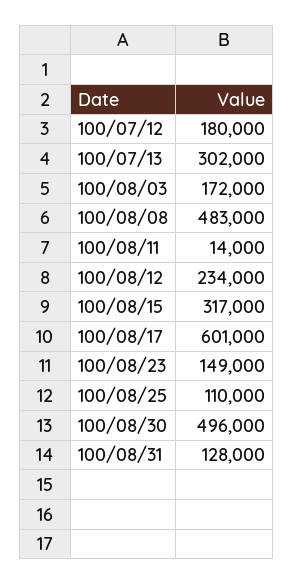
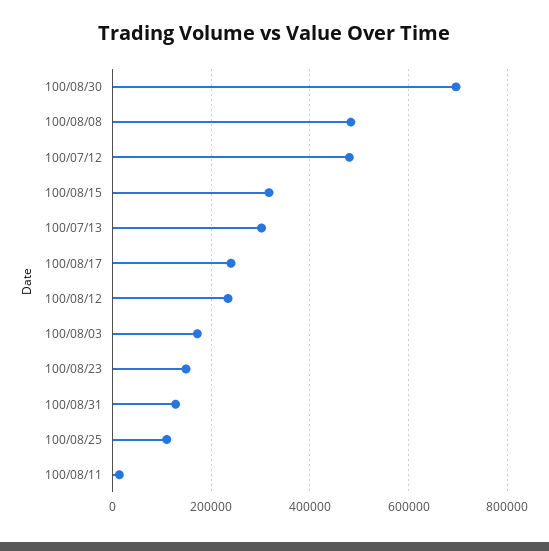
  {
-   "100/07/12": 180000,
+   "100/07/12": 480000,
    "100/07/13": 302000,
    "100/08/03": 172000,
    "100/08/08": 483000,
    "100/08/11": 14000,
    "100/08/12": 234000,
    "100/08/15": 317000,
-   "100/08/17": 601000,
+   "100/08/17": 240000,
    "100/08/23": 149000,
    "100/08/25": 110000,
-   "100/08/30": 496000,
+   "100/08/30": 700000,
    "100/08/31": 128000
  }

